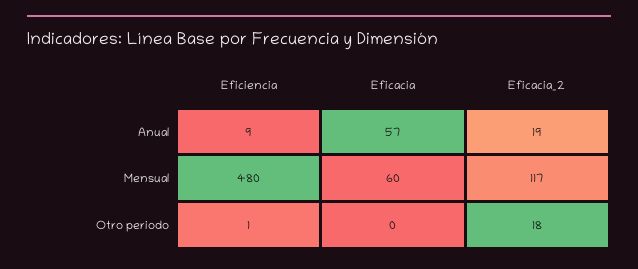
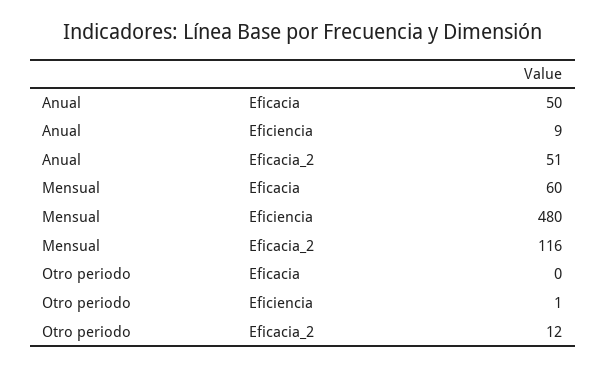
  {
    "Eficiencia": {
      "Anual": 9,
      "Mensual": 480,
      "Otro periodo": 1
    },
    "Eficacia": {
-     "Anual": 57,
+     "Anual": 50,
      "Mensual": 60,
      "Otro periodo": 0
    },
    "Eficacia_2": {
-     "Anual": 19,
+     "Anual": 51,
-     "Mensual": 117,
+     "Mensual": 116,
-     "Otro periodo": 18
+     "Otro periodo": 12
    }
  }

